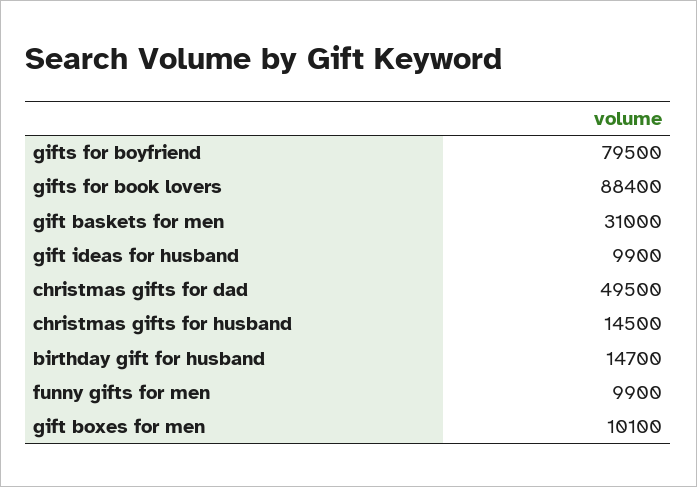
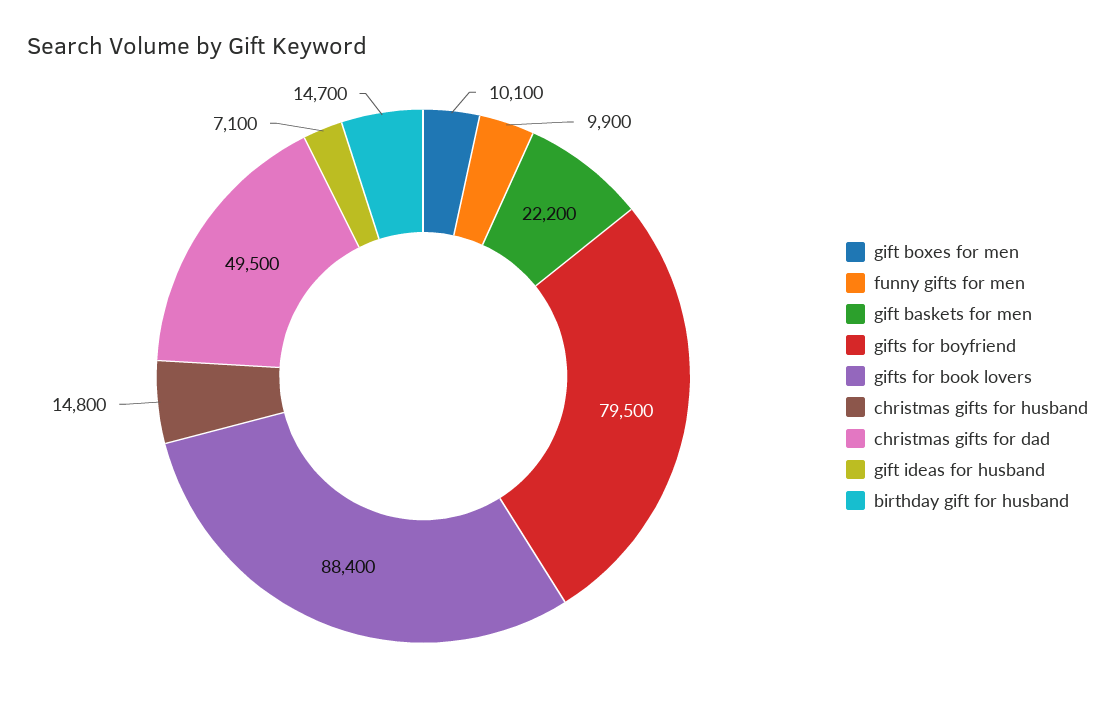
  {
    "gifts for boyfriend": 79500,
    "gifts for book lovers": 88400,
-   "gift baskets for men": 31000,
+   "gift baskets for men": 22200,
-   "gift ideas for husband": 9900,
+   "gift ideas for husband": 7100,
    "christmas gifts for dad": 49500,
-   "christmas gifts for husband": 14500,
+   "christmas gifts for husband": 14800,
    "birthday gift for husband": 14700,
    "funny gifts for men": 9900,
    "gift boxes for men": 10100
  }

